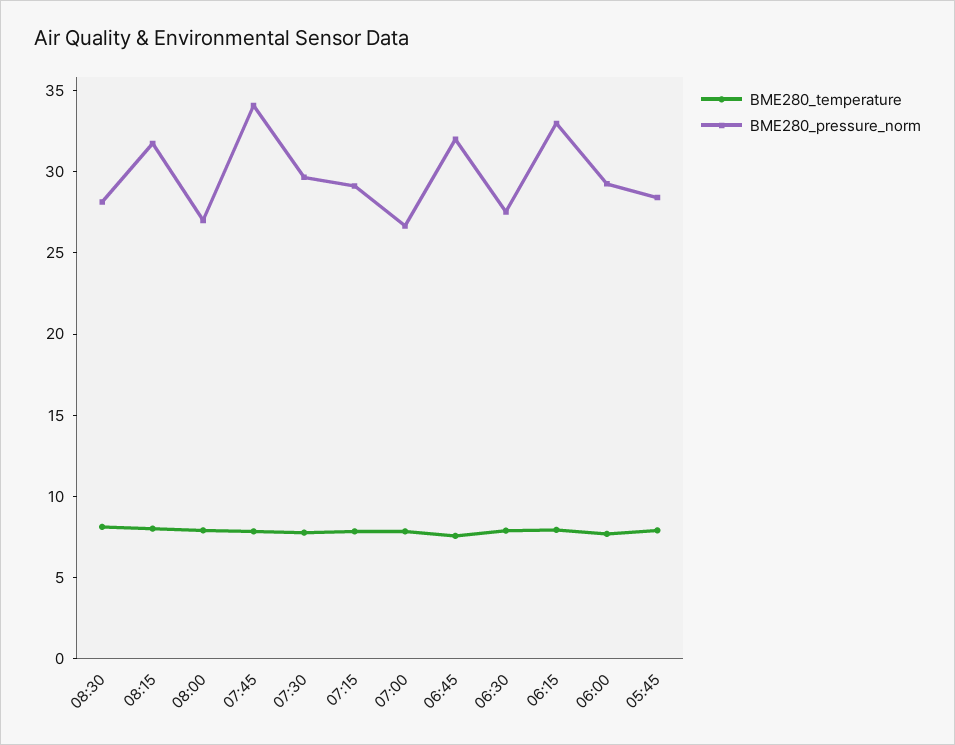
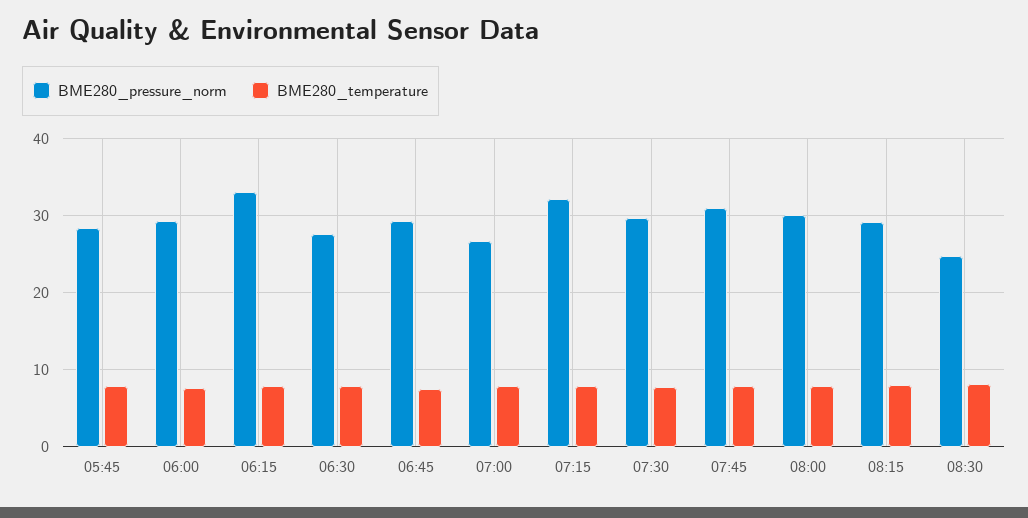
  {
    "BME280_temperature": {
      "08:30": 8,
      "08:15": 8,
      "08:00": 8,
      "07:45": 8,
      "07:30": 8,
      "07:15": 8,
      "07:00": 8,
      "06:45": 8,
      "06:30": 8,
      "06:15": 8,
      "06:00": 8,
      "05:45": 8
    },
    "BME280_pressure_norm": {
-     "08:30": 28,
+     "08:30": 25,
-     "08:15": 32,
+     "08:15": 29,
-     "08:00": 27,
+     "08:00": 30,
-     "07:45": 34,
+     "07:45": 31,
      "07:30": 30,
-     "07:15": 29,
+     "07:15": 32,
      "07:00": 27,
-     "06:45": 32,
+     "06:45": 29,
      "06:30": 28,
      "06:15": 33,
      "06:00": 29,
      "05:45": 28
    }
  }

